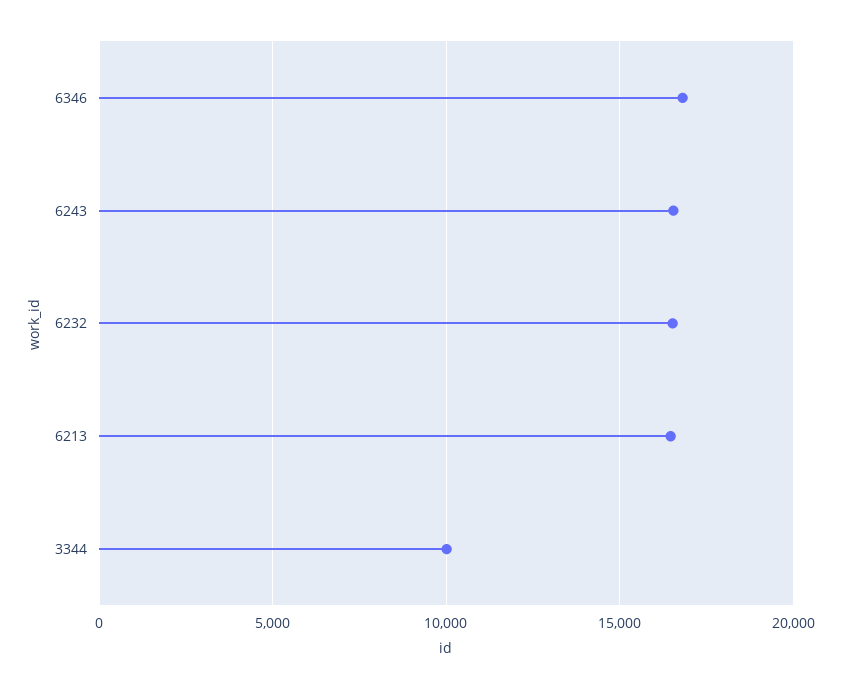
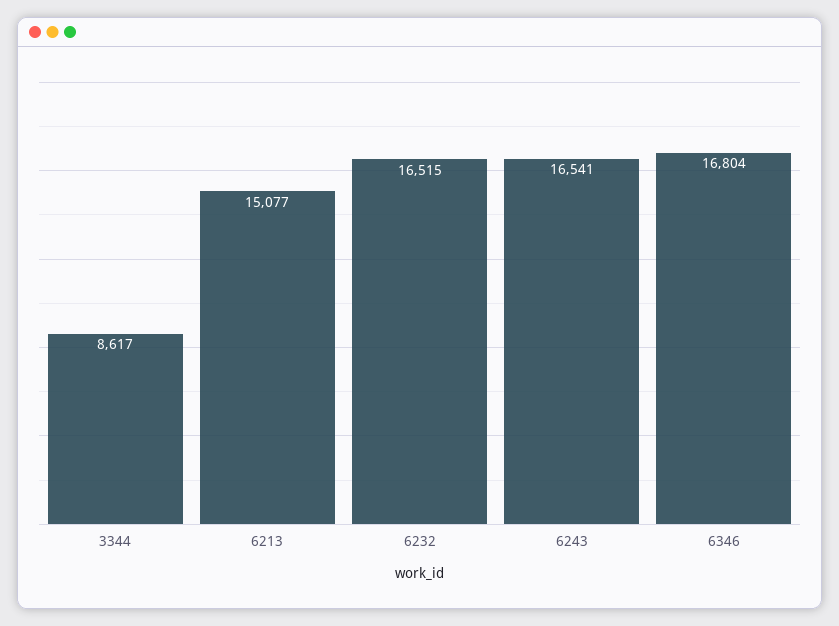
  {
    "6346": 16804,
    "6243": 16541,
    "6232": 16515,
-   "6213": 16500,
+   "6213": 15077,
-   "3344": 10000
+   "3344": 8617
  }

